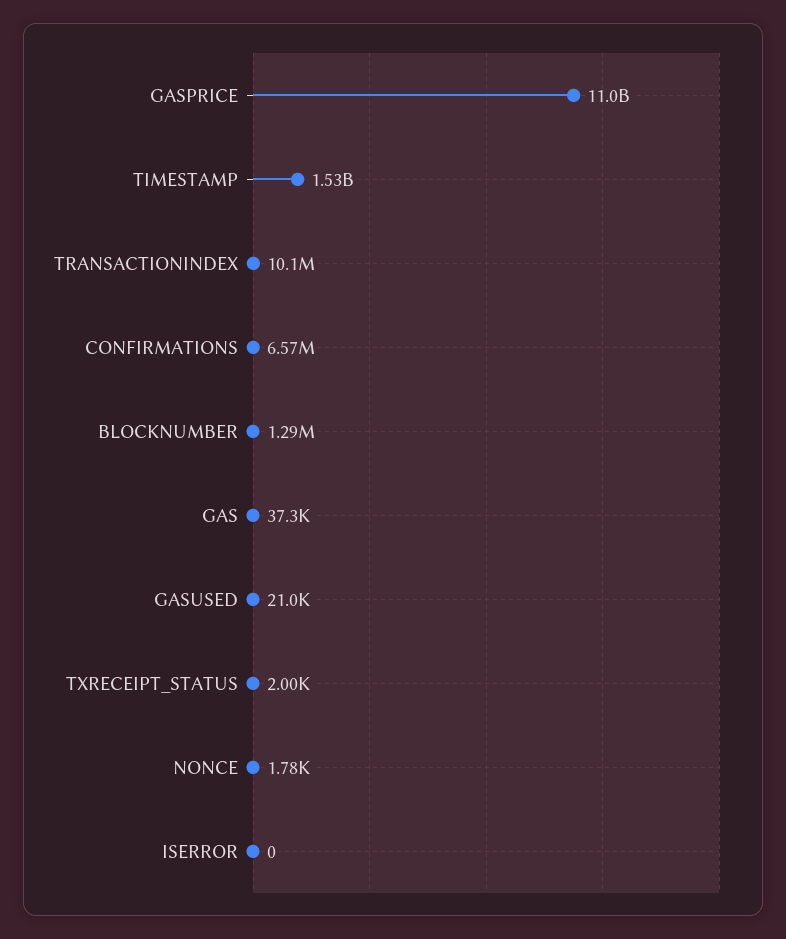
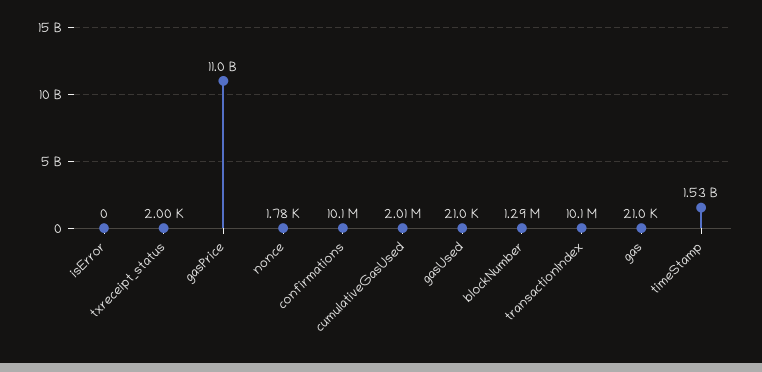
  {
    "GASPRICE": 11000000000,
    "TIMESTAMP": 1530000000,
    "TRANSACTIONINDEX": 10100000,
-   "CONFIRMATIONS": 6570000,
+   "CONFIRMATIONS": 10100000,
    "BLOCKNUMBER": 1290000,
-   "GAS": 37300,
+   "GAS": 21000,
    "GASUSED": 21000,
    "TXRECEIPT_STATUS": 2000,
    "NONCE": 1780,
-   "ISERROR": 0
+   "ISERROR": 0,
+   "cumulativeGasUsed": 2010000
  }

